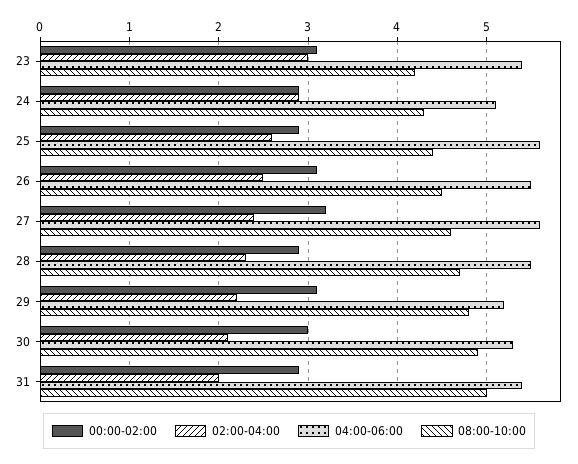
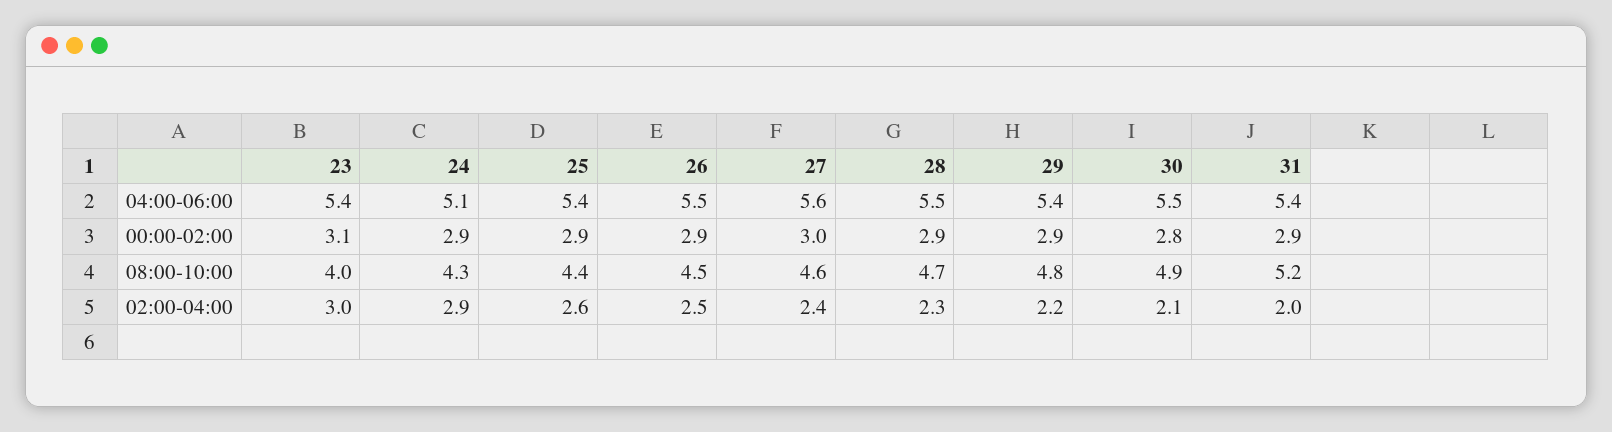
  {
    "00:00-02:00": {
      "23": 3.1,
      "24": 2.9,
      "25": 2.9,
-     "26": 3.1,
+     "26": 2.9,
-     "27": 3.2,
+     "27": 3,
      "28": 2.9,
-     "29": 3.1,
+     "29": 2.9,
-     "30": 3,
+     "30": 2.8,
      "31": 2.9
    },
    "02:00-04:00": {
      "23": 3,
      "24": 2.9,
      "25": 2.6,
      "26": 2.5,
      "27": 2.4,
      "28": 2.3,
      "29": 2.2,
      "30": 2.1,
      "31": 2
    },
    "04:00-06:00": {
      "23": 5.4,
      "24": 5.1,
-     "25": 5.6,
+     "25": 5.4,
      "26": 5.5,
      "27": 5.6,
      "28": 5.5,
-     "29": 5.2,
+     "29": 5.4,
-     "30": 5.3,
+     "30": 5.5,
      "31": 5.4
    },
    "08:00-10:00": {
-     "23": 4.2,
+     "23": 4,
      "24": 4.3,
      "25": 4.4,
      "26": 4.5,
      "27": 4.6,
      "28": 4.7,
      "29": 4.8,
      "30": 4.9,
-     "31": 5
+     "31": 5.2
    }
  }

